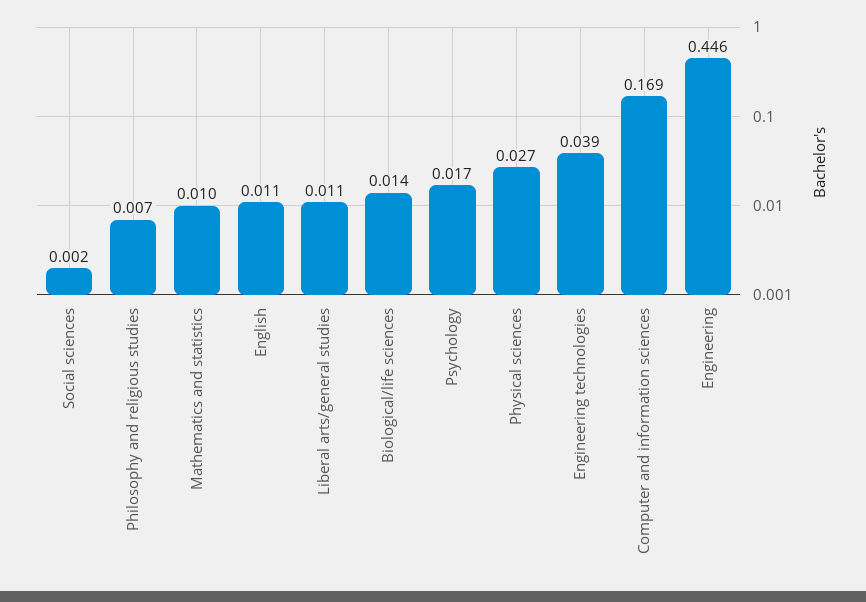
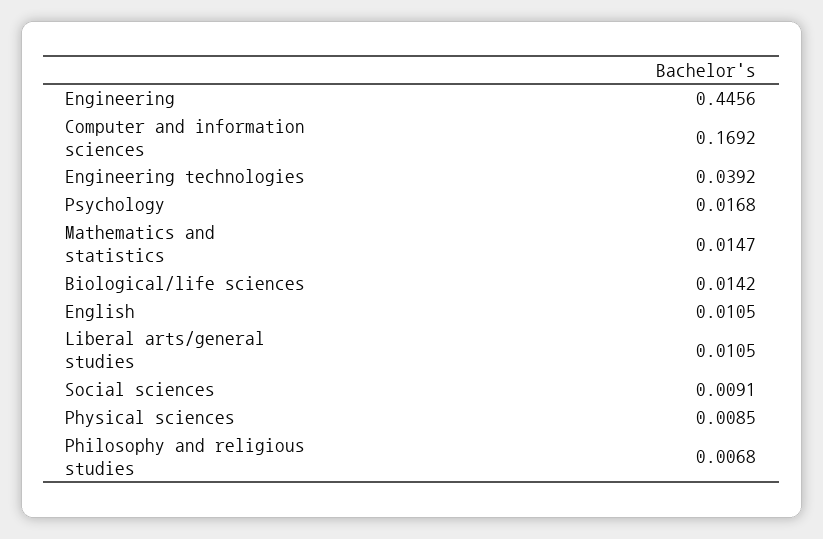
  {
-   "Social sciences": 0.002,
+   "Social sciences": 0.0091,
    "Philosophy and religious studies": 0.0068,
-   "Mathematics and statistics": 0.01,
+   "Mathematics and statistics": 0.0147,
    "English": 0.0105,
    "Liberal arts/general studies": 0.0105,
    "Biological/life sciences": 0.0142,
    "Psychology": 0.0168,
-   "Physical sciences": 0.027,
+   "Physical sciences": 0.0085,
    "Engineering technologies": 0.0392,
    "Computer and information sciences": 0.1692,
    "Engineering": 0.4456
  }

